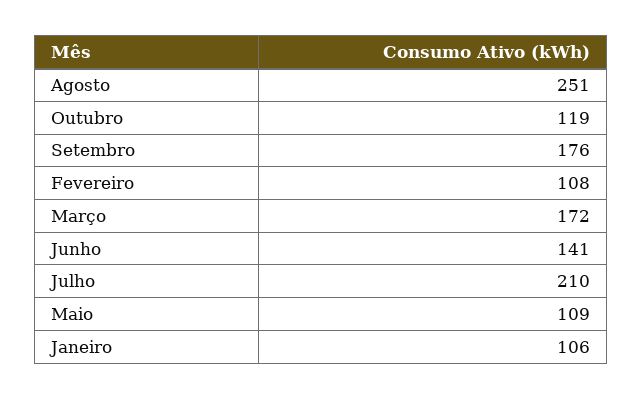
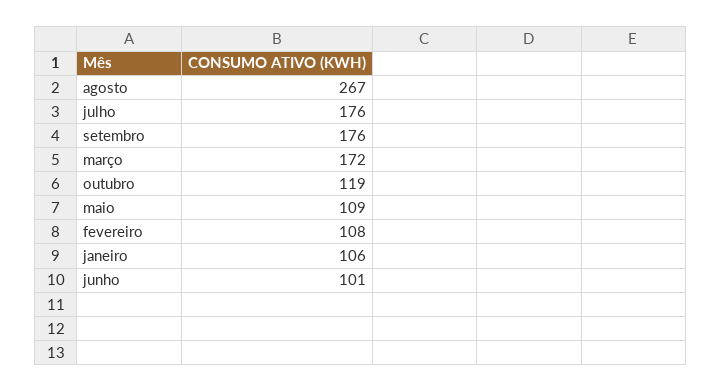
  {
-   "Agosto": 251,
+   "Agosto": 267,
    "Outubro": 119,
    "Setembro": 176,
    "Fevereiro": 108,
    "Março": 172,
-   "Junho": 141,
+   "Junho": 101,
-   "Julho": 210,
+   "Julho": 176,
    "Maio": 109,
    "Janeiro": 106
  }

